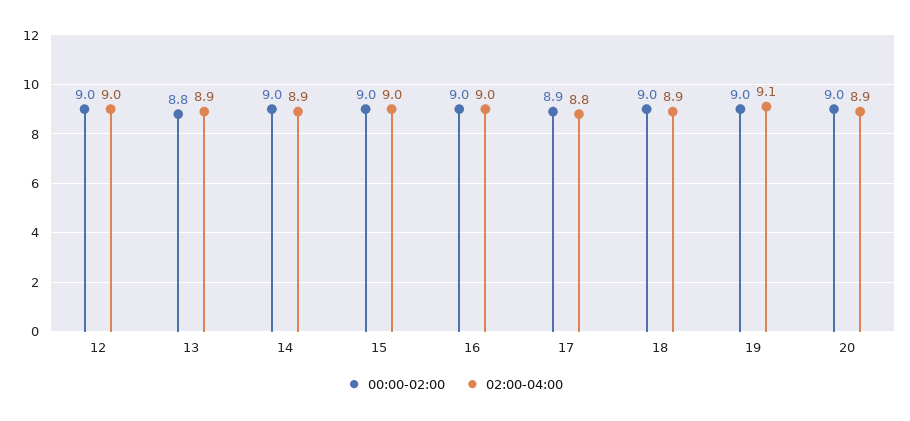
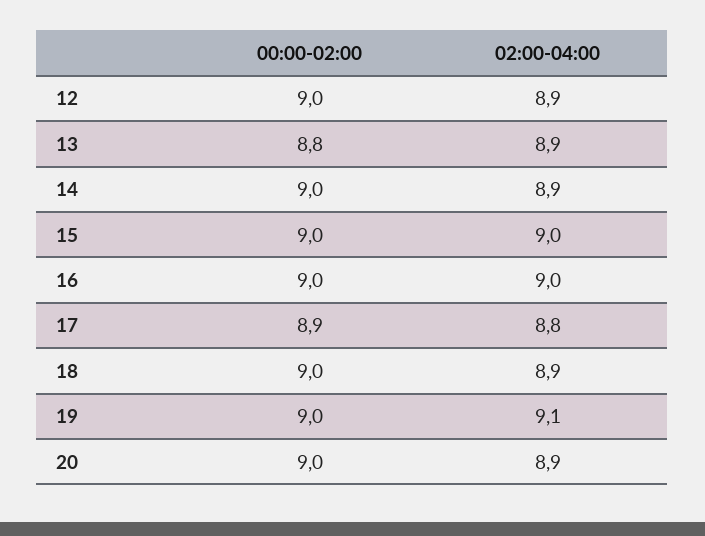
  {
    "00:00-02:00": {
      "12": 9,
      "13": 8.8,
      "14": 9,
      "15": 9,
      "16": 9,
      "17": 8.9,
      "18": 9,
      "19": 9,
      "20": 9
    },
    "02:00-04:00": {
-     "12": 9,
+     "12": 8.9,
      "13": 8.9,
      "14": 8.9,
      "15": 9,
      "16": 9,
      "17": 8.8,
      "18": 8.9,
      "19": 9.1,
      "20": 8.9
    }
  }

